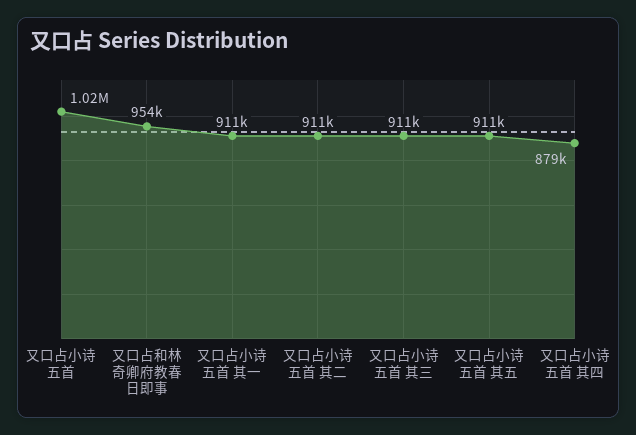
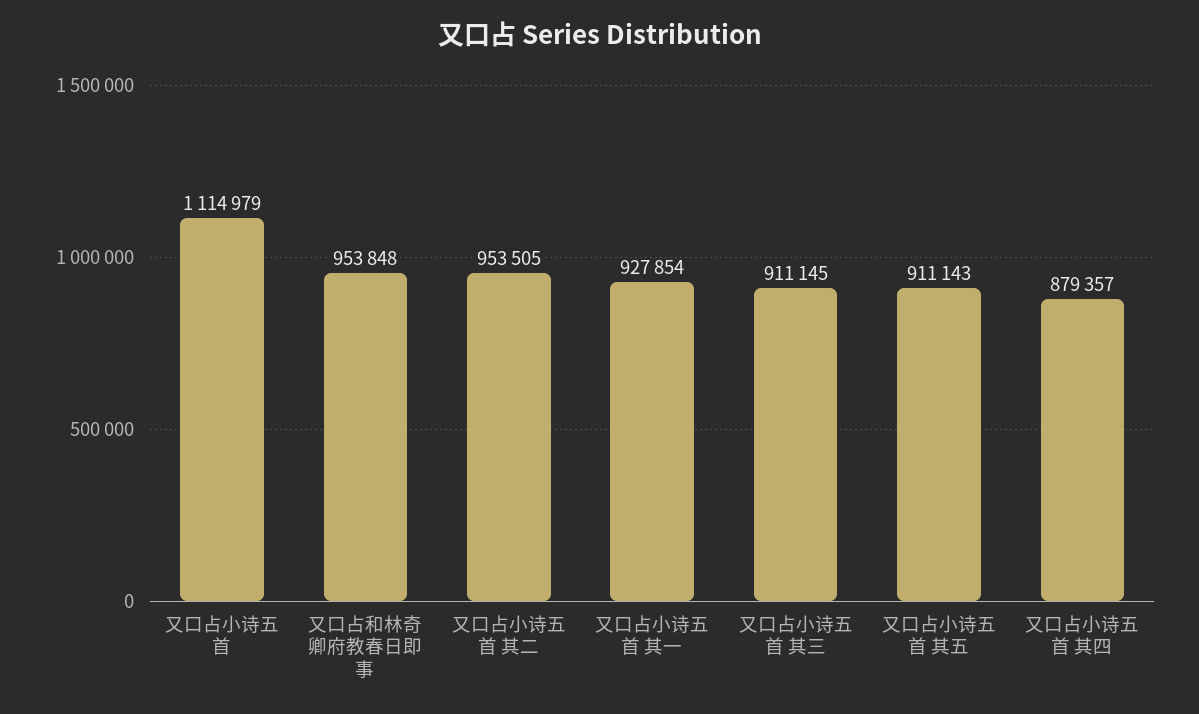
  {
-   "又口占小诗五首": 1020000,
+   "又口占小诗五首": 1114979,
    "又口占和林奇卿府教春日即事": 953848,
-   "又口占小诗五首 其一": 911000,
+   "又口占小诗五首 其一": 927854,
-   "又口占小诗五首 其二": 911000,
+   "又口占小诗五首 其二": 953505,
    "又口占小诗五首 其三": 911145,
    "又口占小诗五首 其五": 911143,
    "又口占小诗五首 其四": 879357
  }

